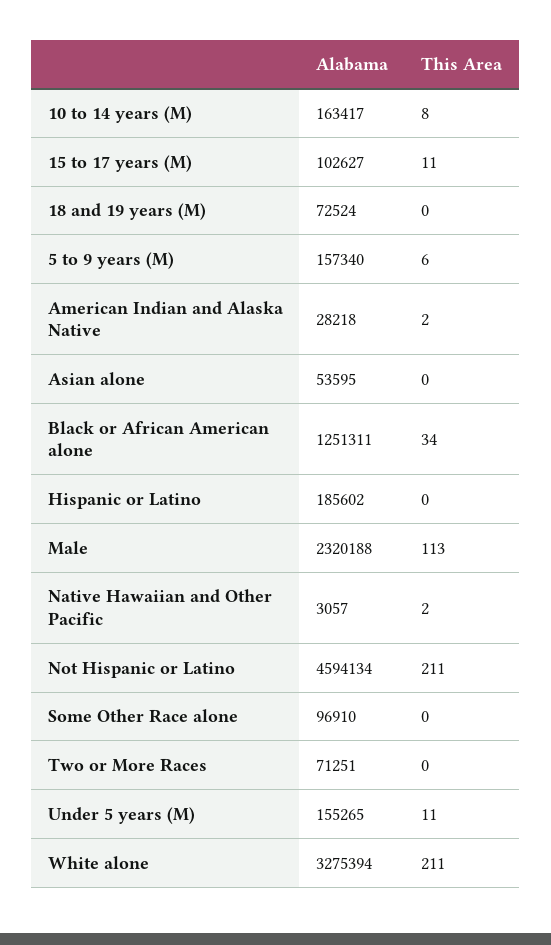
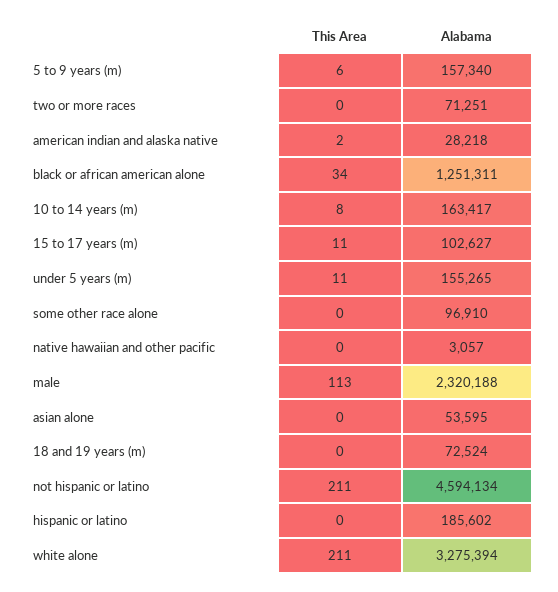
  {
    "Alabama": {
      "10 to 14 years (M)": 163417,
      "15 to 17 years (M)": 102627,
      "18 and 19 years (M)": 72524,
      "5 to 9 years (M)": 157340,
      "American Indian and Alaska Native": 28218,
      "Asian alone": 53595,
      "Black or African American alone": 1251311,
      "Hispanic or Latino": 185602,
      "Male": 2320188,
      "Native Hawaiian and Other Pacific": 3057,
      "Not Hispanic or Latino": 4594134,
      "Some Other Race alone": 96910,
      "Two or More Races": 71251,
      "Under 5 years (M)": 155265,
      "White alone": 3275394
    },
    "This Area": {
      "10 to 14 years (M)": 8,
      "15 to 17 years (M)": 11,
      "18 and 19 years (M)": 0,
      "5 to 9 years (M)": 6,
      "American Indian and Alaska Native": 2,
      "Asian alone": 0,
      "Black or African American alone": 34,
      "Hispanic or Latino": 0,
      "Male": 113,
-     "Native Hawaiian and Other Pacific": 2,
+     "Native Hawaiian and Other Pacific": 0,
      "Not Hispanic or Latino": 211,
      "Some Other Race alone": 0,
      "Two or More Races": 0,
      "Under 5 years (M)": 11,
      "White alone": 211
    }
  }

